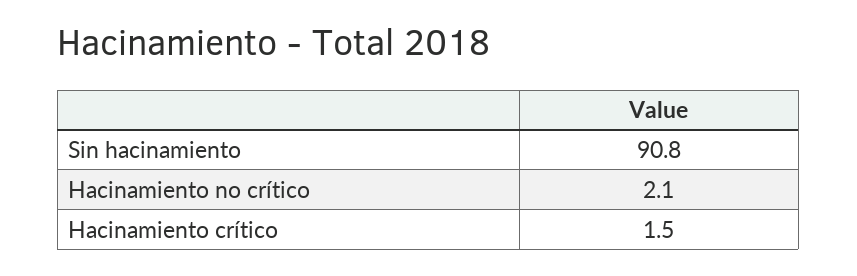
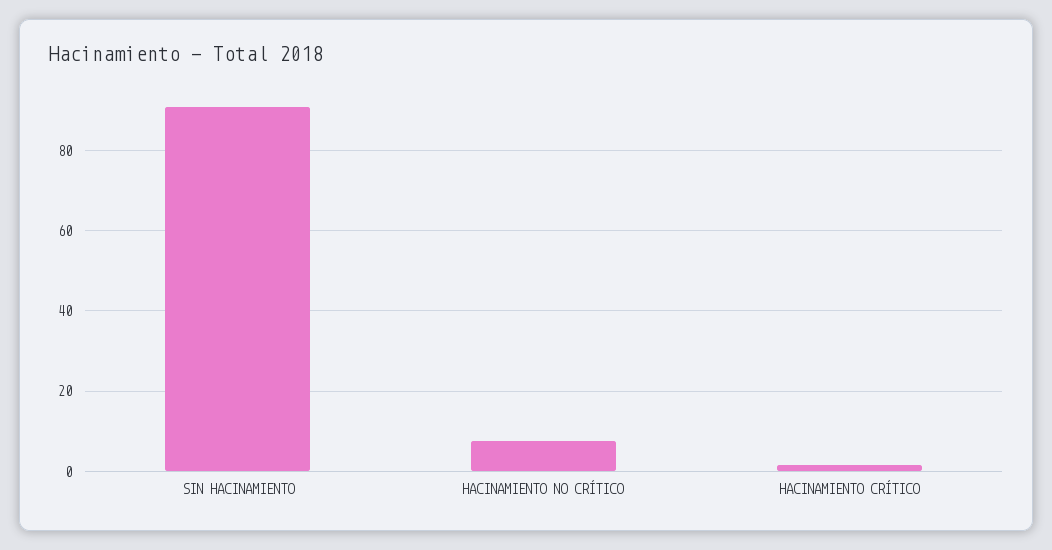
  {
    "Sin hacinamiento": 90.8,
-   "Hacinamiento no crítico": 2.1,
+   "Hacinamiento no crítico": 8,
    "Hacinamiento crítico": 1.5
  }

